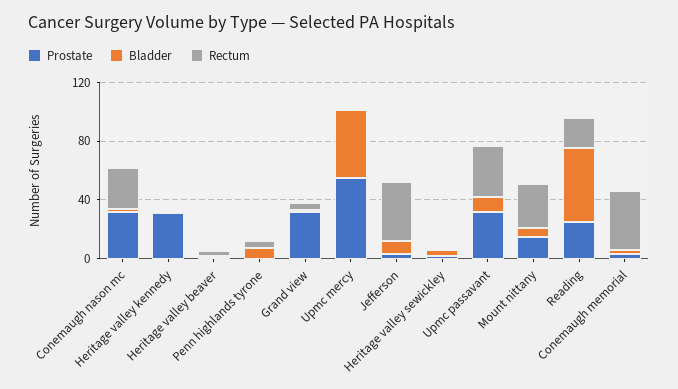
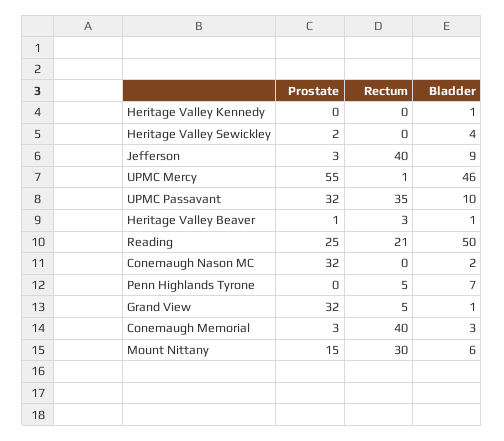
  {
    "Prostate": {
      "Conemaugh nason mc": 32,
-     "Heritage valley kennedy": 30,
+     "Heritage valley kennedy": 0,
      "Heritage valley beaver": 1,
      "Penn highlands tyrone": 0,
      "Grand view": 32,
      "Upmc mercy": 55,
      "Jefferson": 3,
      "Heritage valley sewickley": 2,
      "Upmc passavant": 32,
      "Mount nittany": 15,
      "Reading": 25,
      "Conemaugh memorial": 3
    },
    "Bladder": {
      "Conemaugh nason mc": 2,
      "Heritage valley kennedy": 1,
      "Heritage valley beaver": 1,
      "Penn highlands tyrone": 7,
      "Grand view": 1,
      "Upmc mercy": 46,
      "Jefferson": 9,
      "Heritage valley sewickley": 4,
      "Upmc passavant": 10,
      "Mount nittany": 6,
      "Reading": 50,
      "Conemaugh memorial": 3
    },
    "Rectum": {
-     "Conemaugh nason mc": 30,
+     "Conemaugh nason mc": 0,
      "Heritage valley kennedy": 0,
      "Heritage valley beaver": 3,
      "Penn highlands tyrone": 5,
      "Grand view": 5,
      "Upmc mercy": 1,
      "Jefferson": 40,
      "Heritage valley sewickley": 0,
      "Upmc passavant": 35,
      "Mount nittany": 30,
      "Reading": 21,
      "Conemaugh memorial": 40
    }
  }

